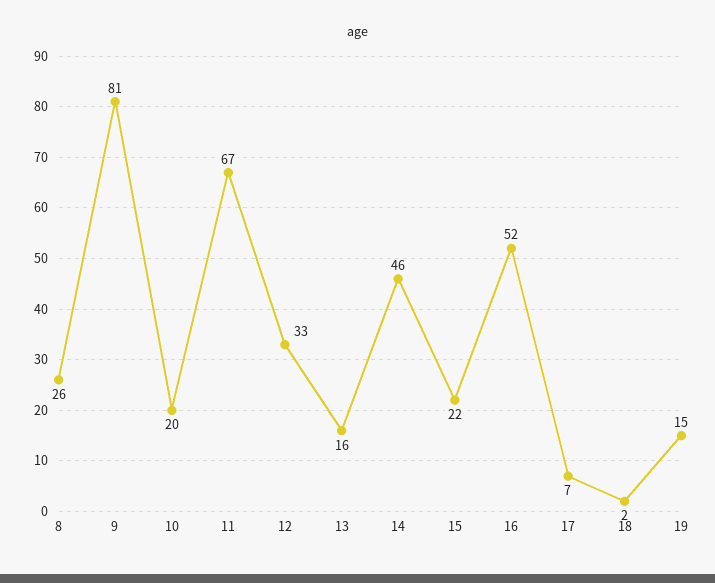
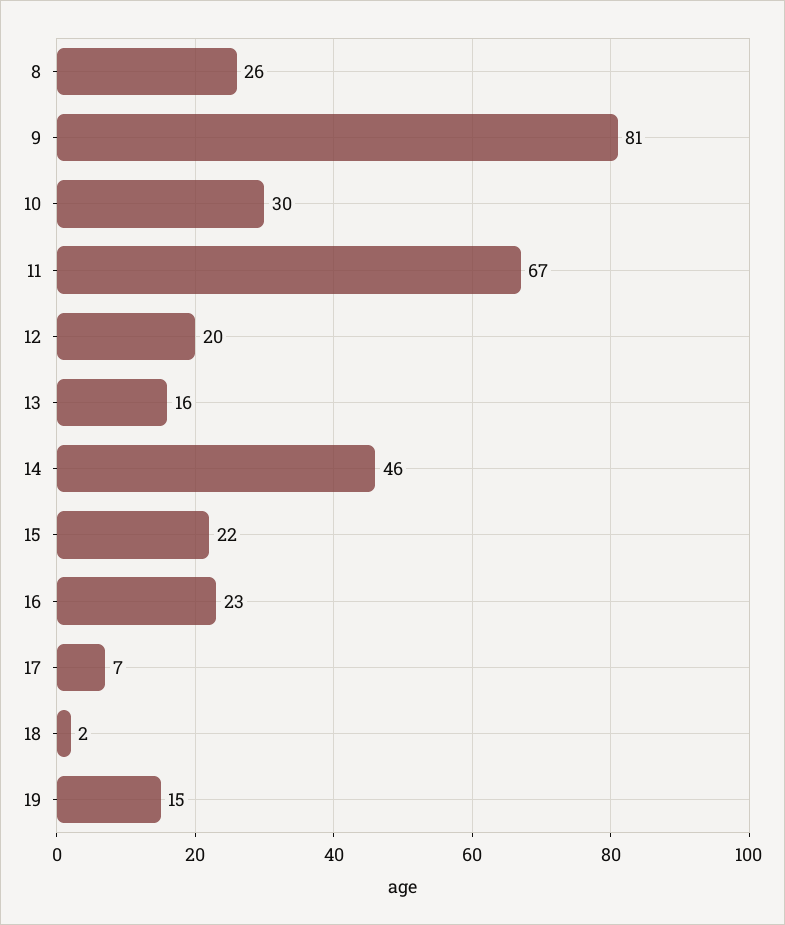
  {
    "8": 26,
    "9": 81,
-   "10": 20,
+   "10": 30,
    "11": 67,
-   "12": 33,
+   "12": 20,
    "13": 16,
    "14": 46,
    "15": 22,
-   "16": 52,
+   "16": 23,
    "17": 7,
    "18": 2,
    "19": 15
  }

